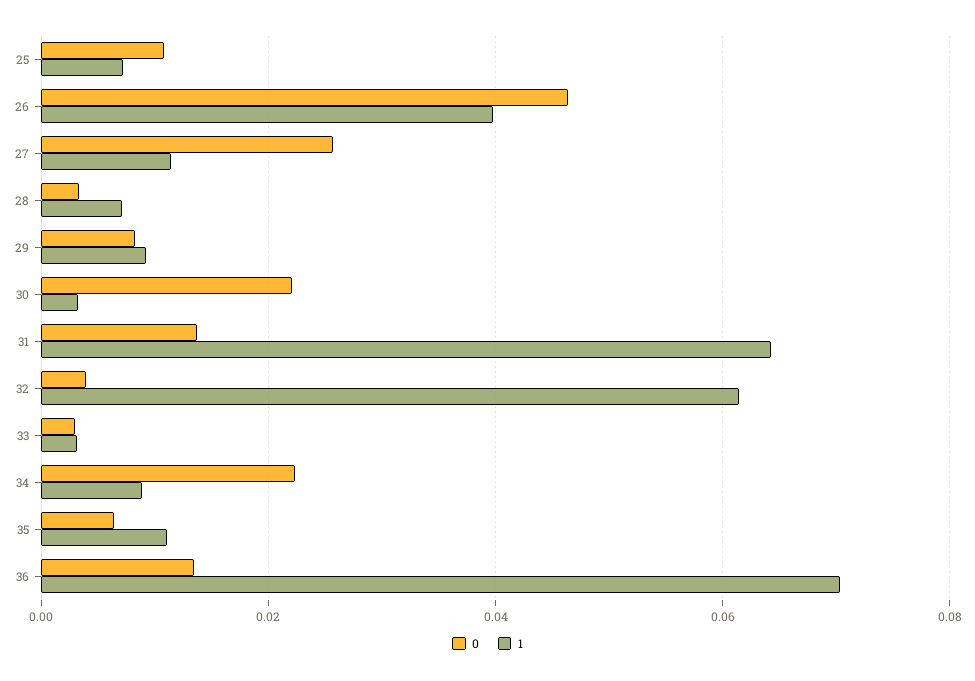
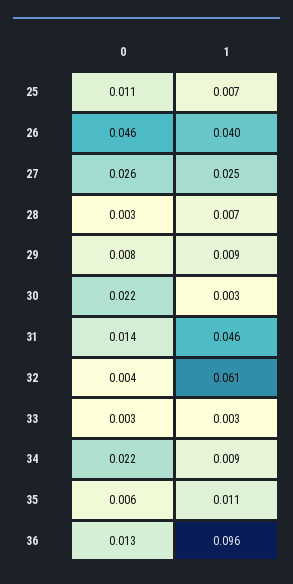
  {
    "0": {
      "25": 0.011,
      "26": 0.046,
      "27": 0.026,
      "28": 0.003,
      "29": 0.008,
      "30": 0.022,
      "31": 0.014,
      "32": 0.004,
      "33": 0.003,
      "34": 0.022,
      "35": 0.006,
      "36": 0.013
    },
    "1": {
      "25": 0.007,
      "26": 0.04,
-     "27": 0.012,
+     "27": 0.025,
      "28": 0.007,
      "29": 0.009,
      "30": 0.003,
-     "31": 0.064,
+     "31": 0.046,
      "32": 0.061,
      "33": 0.003,
      "34": 0.009,
      "35": 0.011,
-     "36": 0.07
+     "36": 0.096
    }
  }

